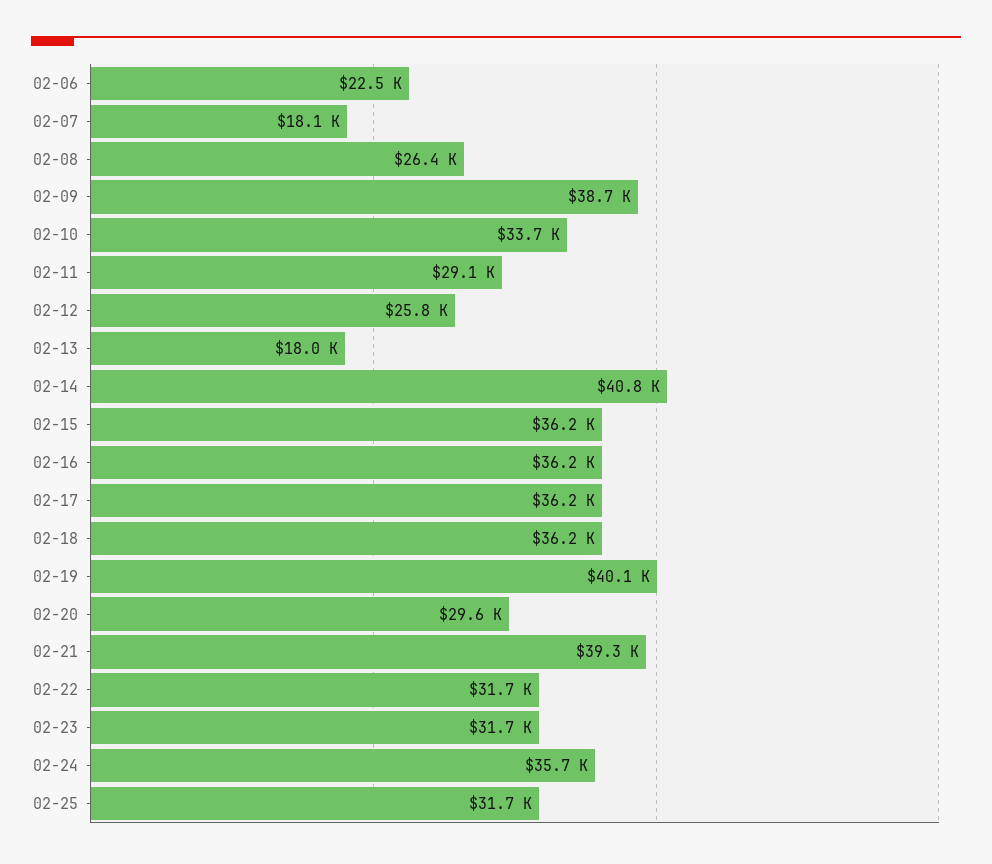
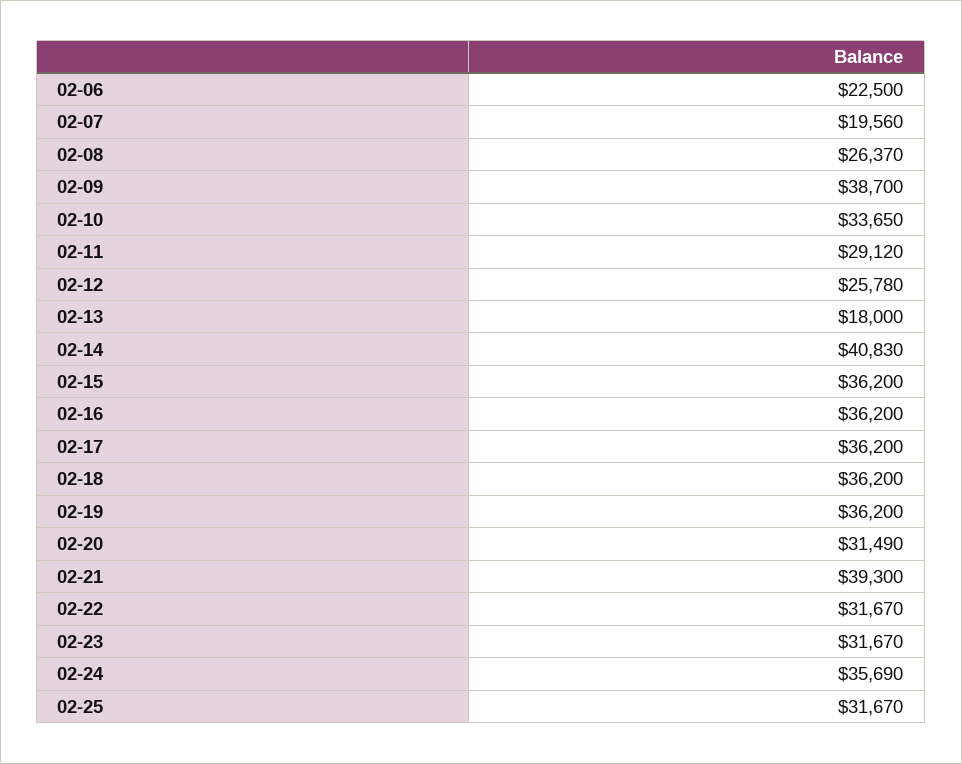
  {
    "02-06": 22500,
-   "02-07": 18100,
+   "02-07": 19560,
    "02-08": 26370,
    "02-09": 38700,
    "02-10": 33650,
    "02-11": 29120,
    "02-12": 25780,
    "02-13": 18000,
    "02-14": 40830,
    "02-15": 36200,
    "02-16": 36200,
    "02-17": 36200,
    "02-18": 36200,
-   "02-19": 40100,
+   "02-19": 36200,
-   "02-20": 29600,
+   "02-20": 31490,
    "02-21": 39300,
    "02-22": 31670,
    "02-23": 31670,
    "02-24": 35690,
    "02-25": 31670
  }

